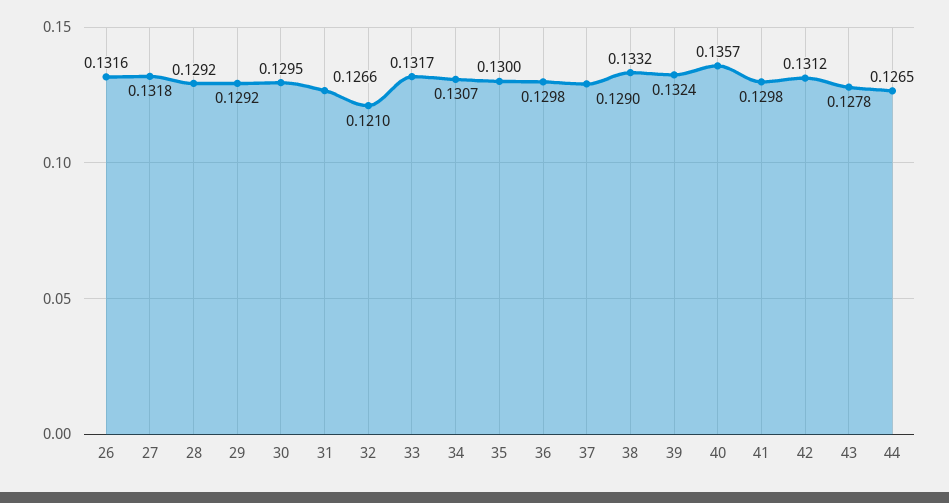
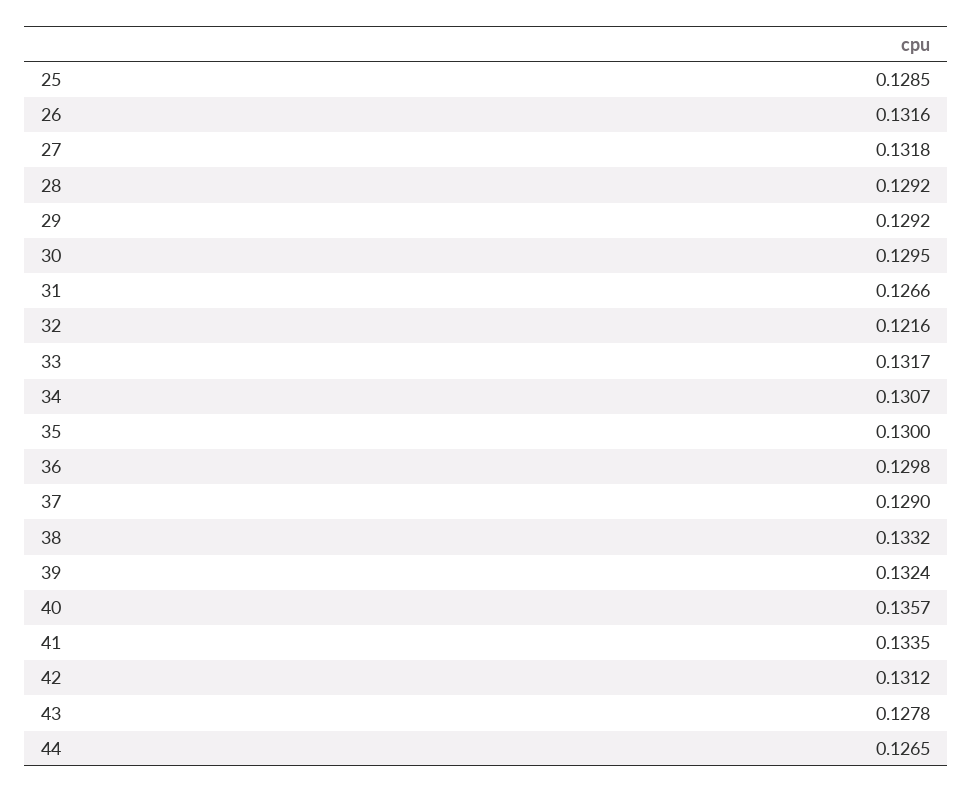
  {
    "26": 0.1316,
    "27": 0.1318,
    "28": 0.1292,
    "29": 0.1292,
    "30": 0.1295,
    "31": 0.1266,
-   "32": 0.121,
+   "32": 0.1216,
    "33": 0.1317,
    "34": 0.1307,
    "35": 0.13,
    "36": 0.1298,
    "37": 0.129,
    "38": 0.1332,
    "39": 0.1324,
    "40": 0.1357,
-   "41": 0.1298,
+   "41": 0.1335,
    "42": 0.1312,
    "43": 0.1278,
-   "44": 0.1265
+   "44": 0.1265,
+   "25": 0.1285
  }

